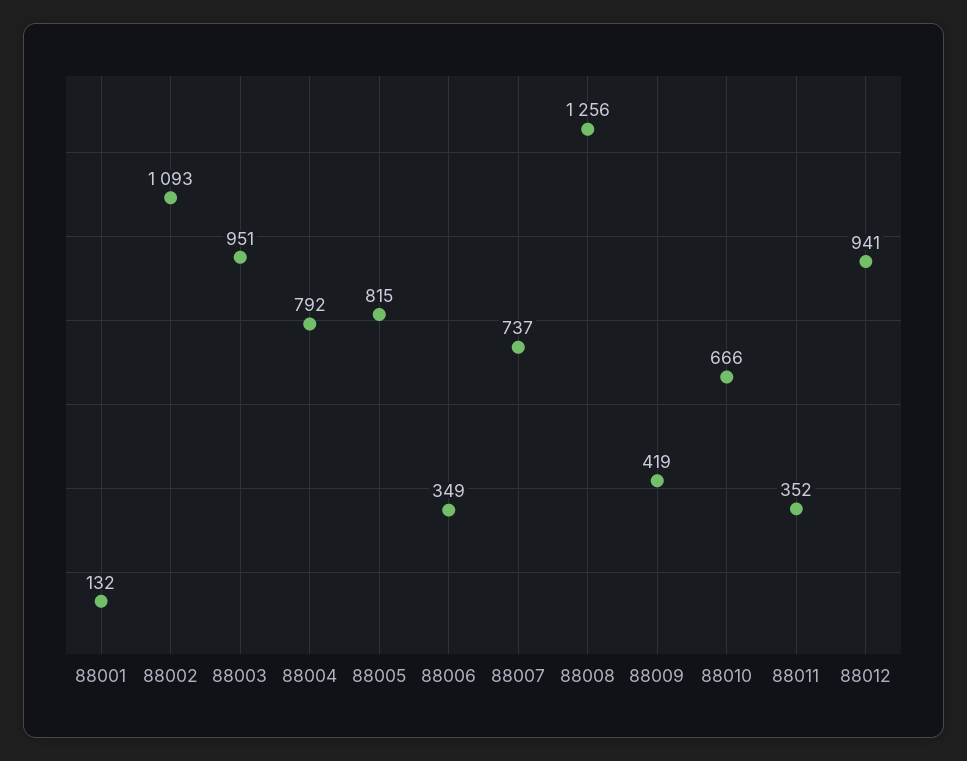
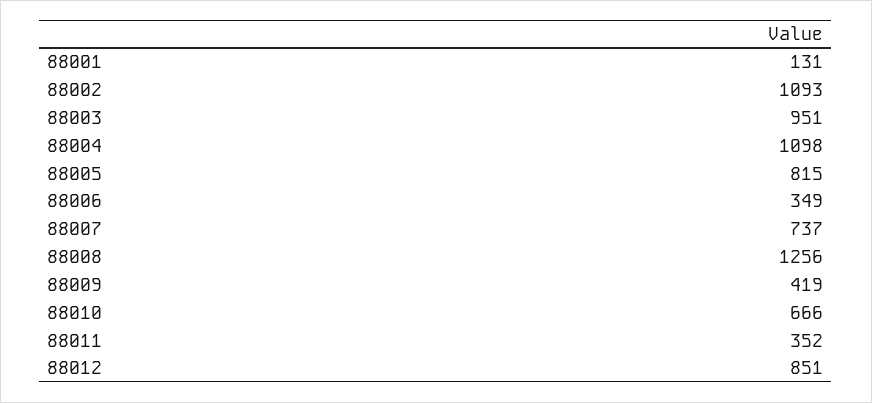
  {
-   "88001": 132,
+   "88001": 131,
    "88002": 1093,
    "88003": 951,
-   "88004": 792,
+   "88004": 1098,
    "88005": 815,
    "88006": 349,
    "88007": 737,
    "88008": 1256,
    "88009": 419,
    "88010": 666,
    "88011": 352,
-   "88012": 941
+   "88012": 851
  }

